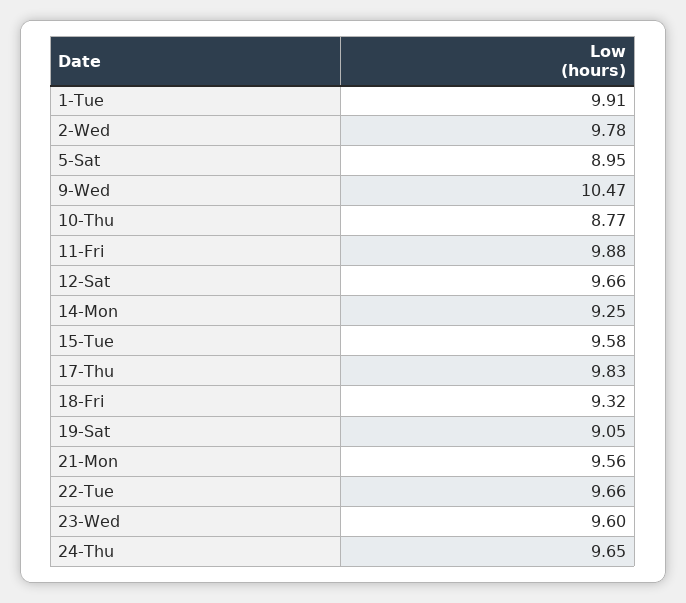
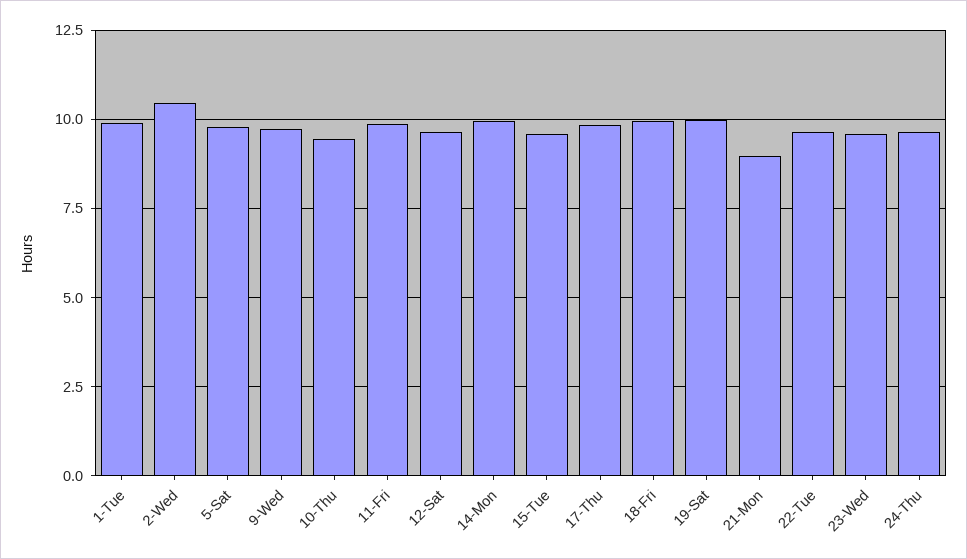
  {
    "1-Tue": 9.91,
-   "2-Wed": 9.78,
+   "2-Wed": 10.5,
-   "5-Sat": 8.95,
+   "5-Sat": 9.75,
-   "9-Wed": 10.47,
+   "9-Wed": 9.75,
-   "10-Thu": 8.77,
+   "10-Thu": 9.5,
    "11-Fri": 9.88,
    "12-Sat": 9.66,
-   "14-Mon": 9.25,
+   "14-Mon": 10,
    "15-Tue": 9.58,
    "17-Thu": 9.83,
-   "18-Fri": 9.32,
+   "18-Fri": 10,
-   "19-Sat": 9.05,
+   "19-Sat": 10,
-   "21-Mon": 9.56,
+   "21-Mon": 9,
    "22-Tue": 9.66,
    "23-Wed": 9.6,
    "24-Thu": 9.65
  }

